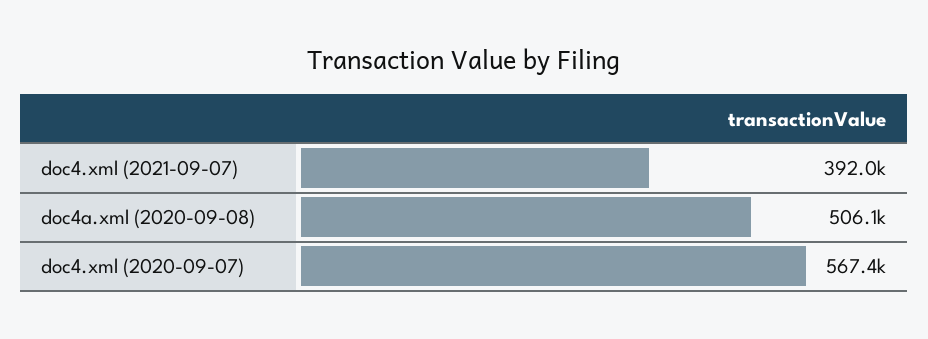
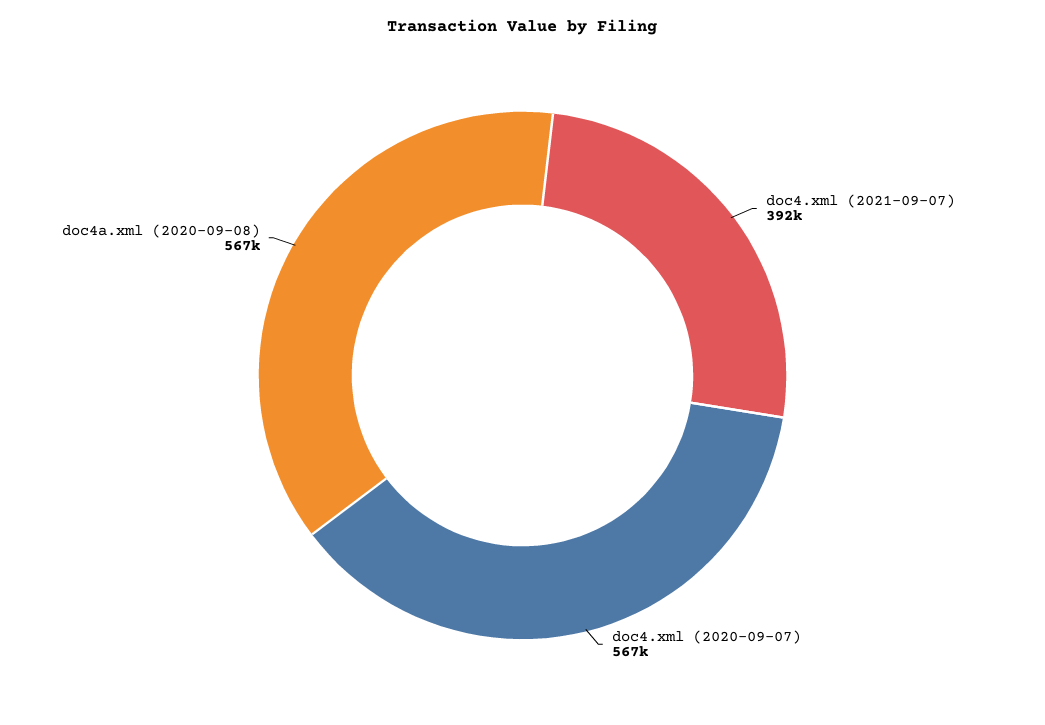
  {
    "doc4.xml (2021-09-07)": 392000,
-   "doc4a.xml (2020-09-08)": 506100,
+   "doc4a.xml (2020-09-08)": 567000,
    "doc4.xml (2020-09-07)": 567400
  }

